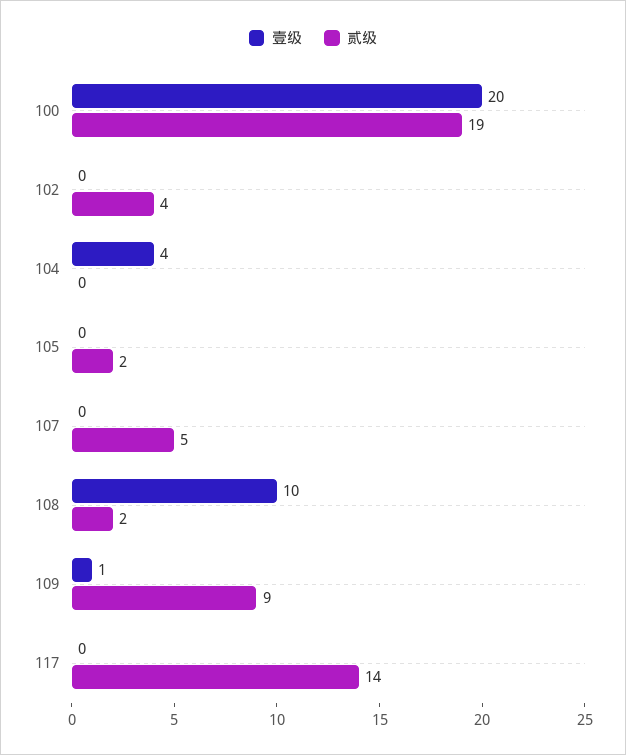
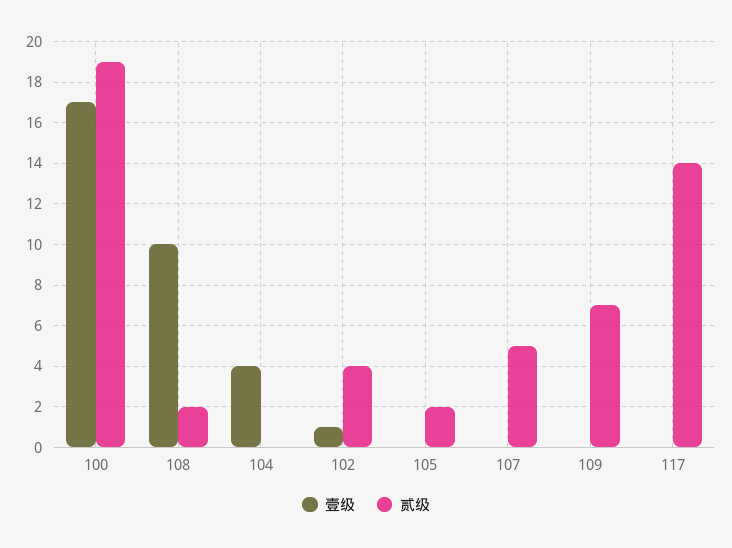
  {
    "壹级": {
-     "100": 20,
+     "100": 17,
-     "102": 0,
+     "102": 1,
      "104": 4,
      "105": 0,
      "107": 0,
      "108": 10,
-     "109": 1,
+     "109": 0,
      "117": 0
    },
    "贰级": {
      "100": 19,
      "102": 4,
      "104": 0,
      "105": 2,
      "107": 5,
      "108": 2,
-     "109": 9,
+     "109": 7,
      "117": 14
    }
  }

